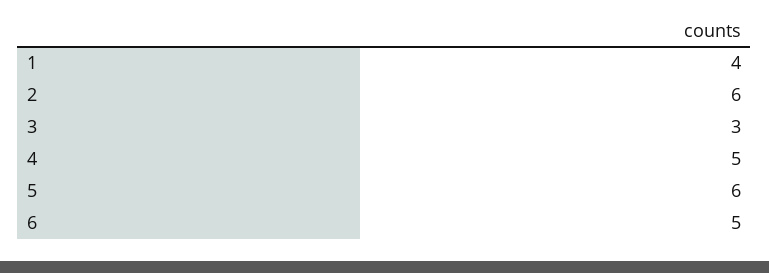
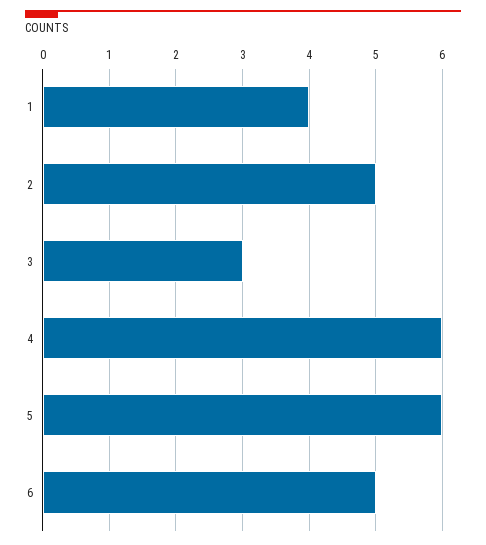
  {
    "1": 4,
-   "2": 6,
+   "2": 5,
    "3": 3,
-   "4": 5,
+   "4": 6,
    "5": 6,
    "6": 5
  }

